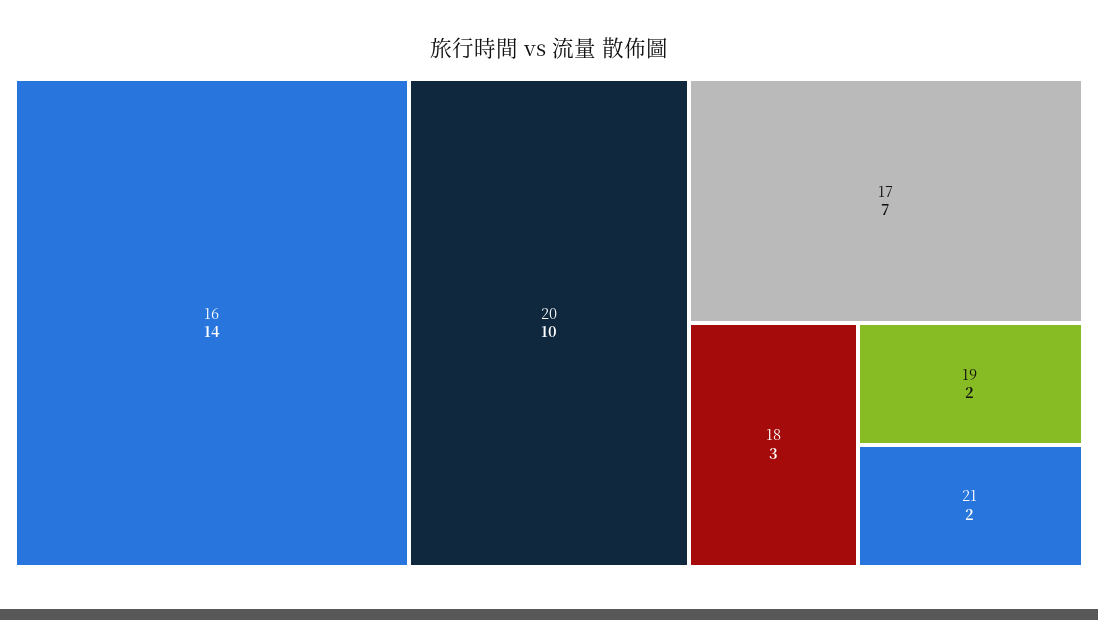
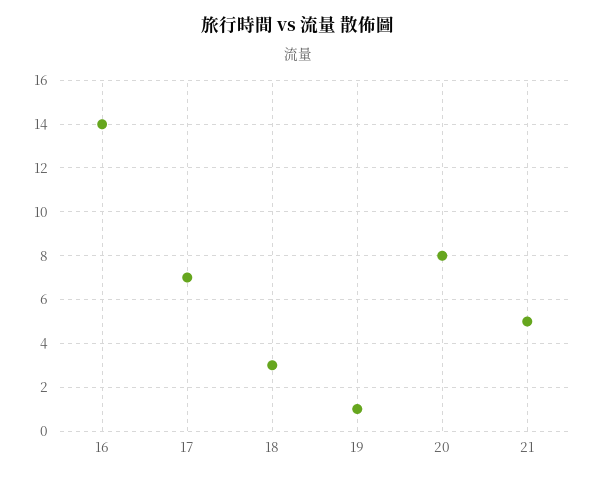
  {
    "16": 14,
-   "20": 10,
+   "20": 8,
    "17": 7,
    "18": 3,
-   "19": 2,
+   "19": 1,
-   "21": 2
+   "21": 5
  }

